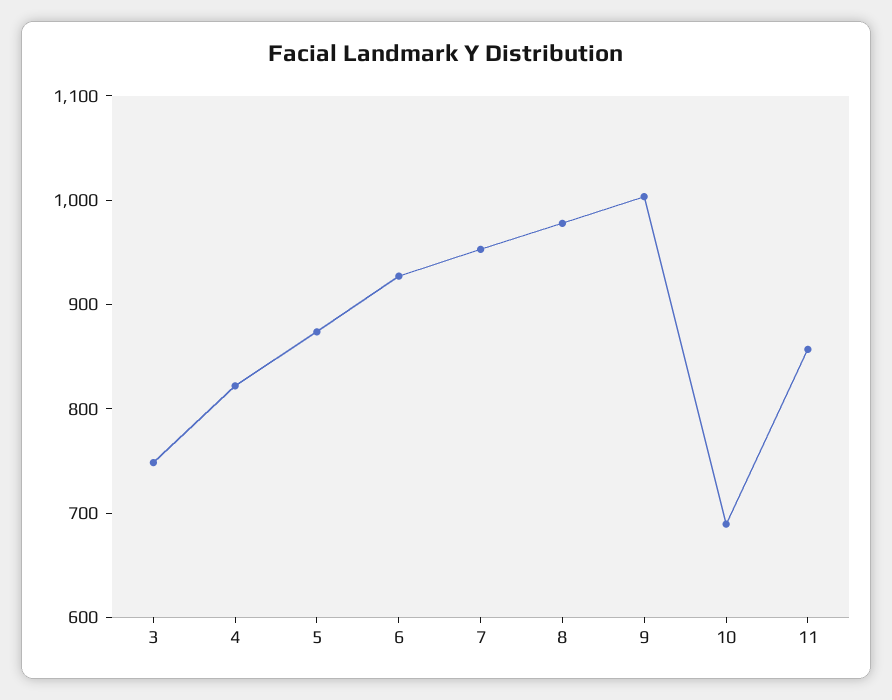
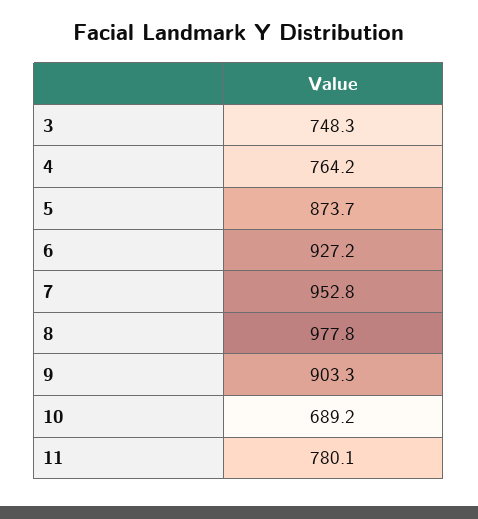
  {
    "3": 748.3,
-   "4": 820,
+   "4": 764.2,
    "5": 873.7,
    "6": 927.2,
    "7": 952.8,
    "8": 977.8,
-   "9": 1000,
+   "9": 903.3,
    "10": 689.2,
-   "11": 860
+   "11": 780.1
  }

